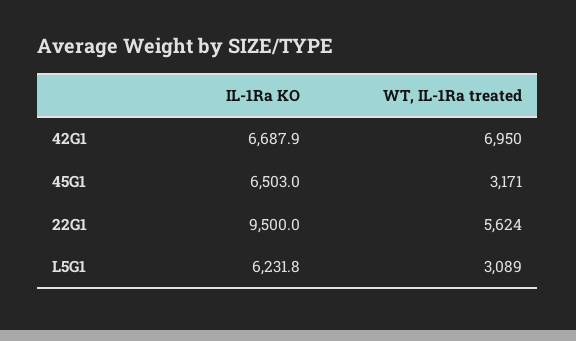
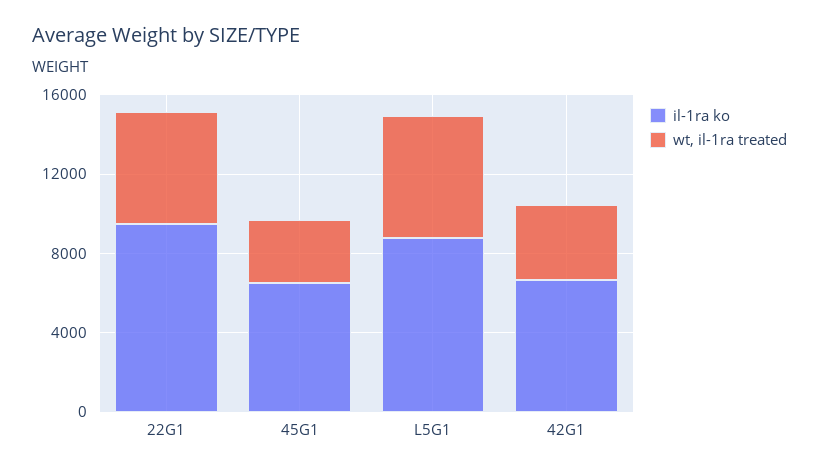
  {
    "IL-1Ra KO": {
      "42G1": 6687.9,
      "45G1": 6503,
      "22G1": 9500,
-     "L5G1": 6231.8
+     "L5G1": 9000
    },
    "WT, IL-1Ra treated": {
-     "42G1": 6950,
+     "42G1": 4000,
      "45G1": 3171,
      "22G1": 5624,
-     "L5G1": 3089
+     "L5G1": 6000
    }
  }

